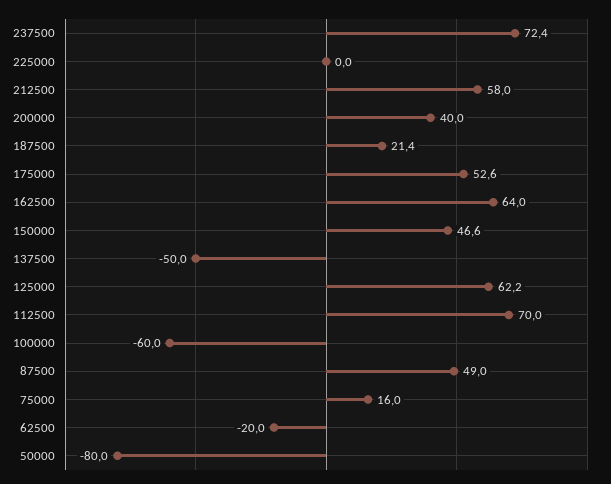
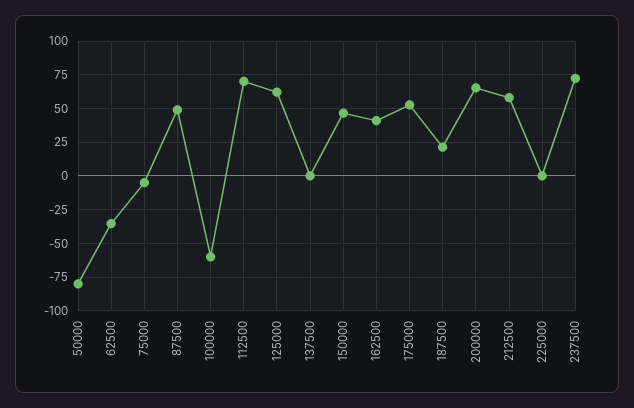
  {
    "237500": 72.4,
    "225000": 0,
    "212500": 58,
-   "200000": 40,
+   "200000": 65,
    "187500": 21.4,
    "175000": 52.6,
-   "162500": 64,
+   "162500": 40,
    "150000": 46.6,
-   "137500": -50,
+   "137500": 0,
    "125000": 62.2,
    "112500": 70,
    "100000": -60,
    "87500": 49,
-   "75000": 16,
+   "75000": -5,
-   "62500": -20,
+   "62500": -35,
    "50000": -80
  }

